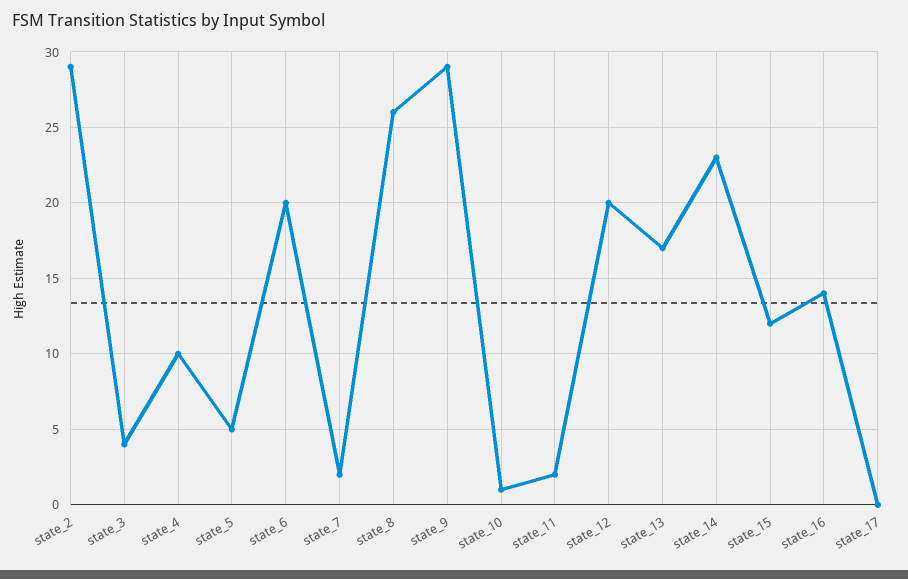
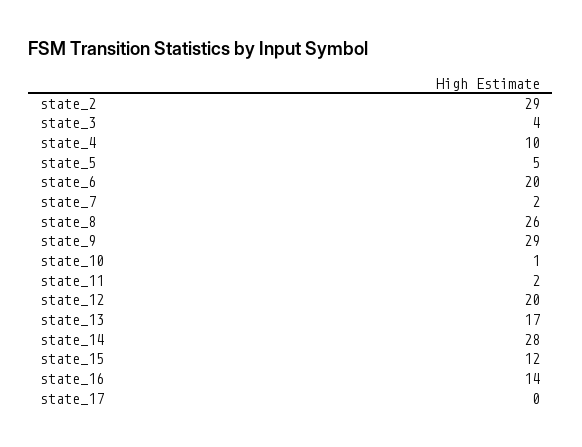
  {
    "state_2": 29,
    "state_3": 4,
    "state_4": 10,
    "state_5": 5,
    "state_6": 20,
    "state_7": 2,
    "state_8": 26,
    "state_9": 29,
    "state_10": 1,
    "state_11": 2,
    "state_12": 20,
    "state_13": 17,
-   "state_14": 23,
+   "state_14": 28,
    "state_15": 12,
    "state_16": 14,
    "state_17": 0
  }

